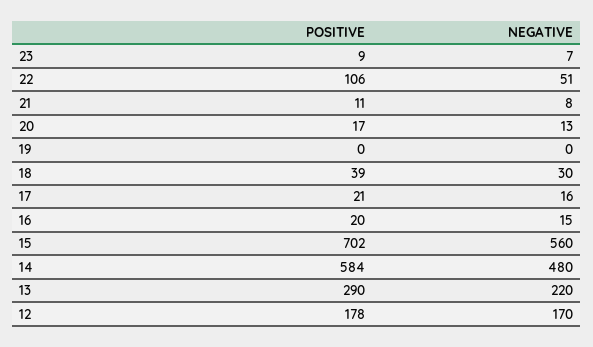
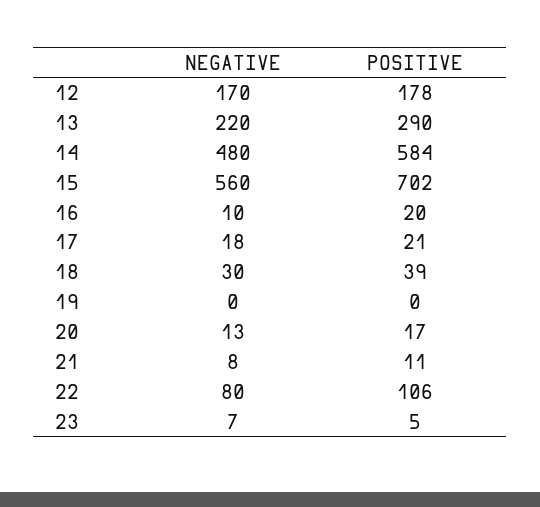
  {
    "POSITIVE": {
-     "23": 9,
+     "23": 5,
      "22": 106,
      "21": 11,
      "20": 17,
      "19": 0,
      "18": 39,
      "17": 21,
      "16": 20,
      "15": 702,
      "14": 584,
      "13": 290,
      "12": 178
    },
    "NEGATIVE": {
      "23": 7,
-     "22": 51,
+     "22": 80,
      "21": 8,
      "20": 13,
      "19": 0,
      "18": 30,
-     "17": 16,
+     "17": 18,
-     "16": 15,
+     "16": 10,
      "15": 560,
      "14": 480,
      "13": 220,
      "12": 170
    }
  }

